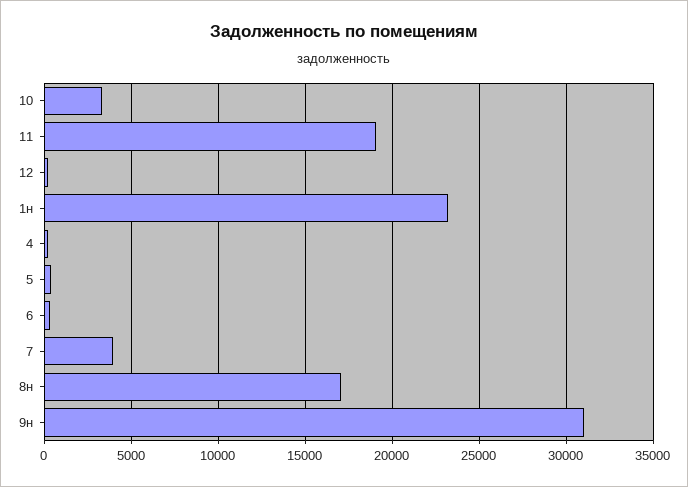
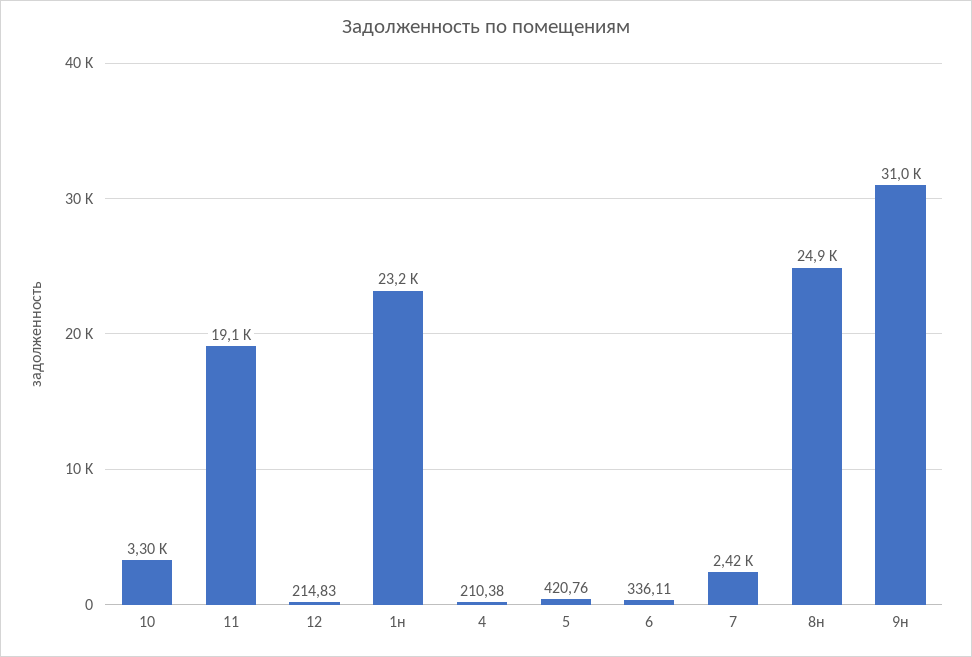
  {
    "10": 3300,
    "11": 19100,
    "12": 214.83,
    "1н": 23200,
    "4": 210.38,
    "5": 420.76,
    "6": 336.11,
-   "7": 4000,
+   "7": 2420,
-   "8н": 17000,
+   "8н": 24900,
    "9н": 31000
  }

